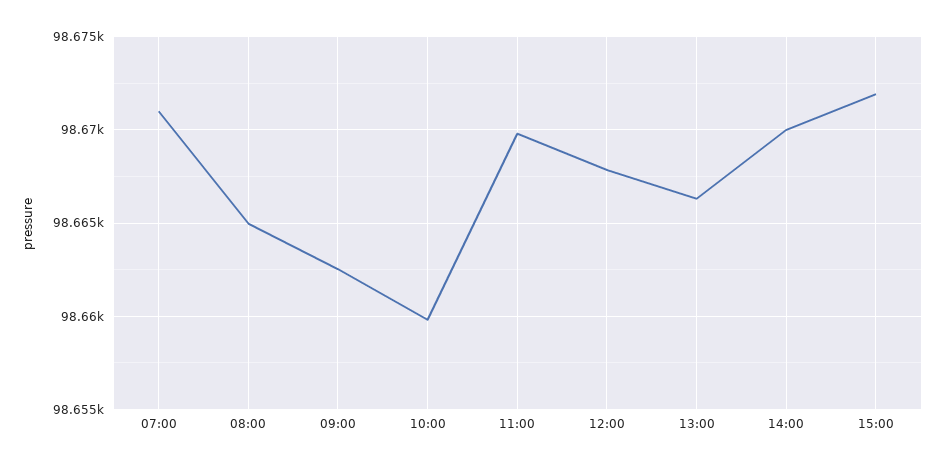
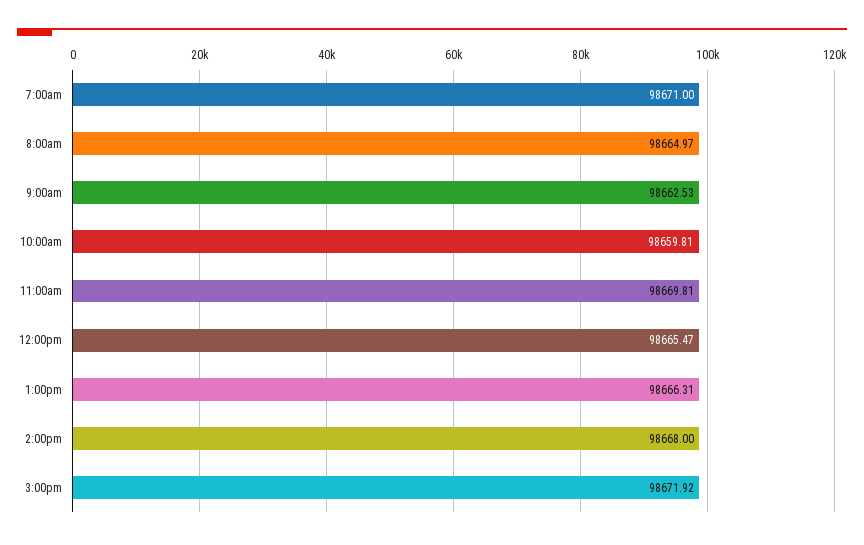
  {
    "07:00": 98671,
    "08:00": 98664.97,
    "09:00": 98662.53,
    "10:00": 98659.81,
    "11:00": 98669.81,
-   "12:00": 98668,
+   "12:00": 98665.47,
    "13:00": 98666.31,
-   "14:00": 98670,
+   "14:00": 98668,
    "15:00": 98671.92
  }

